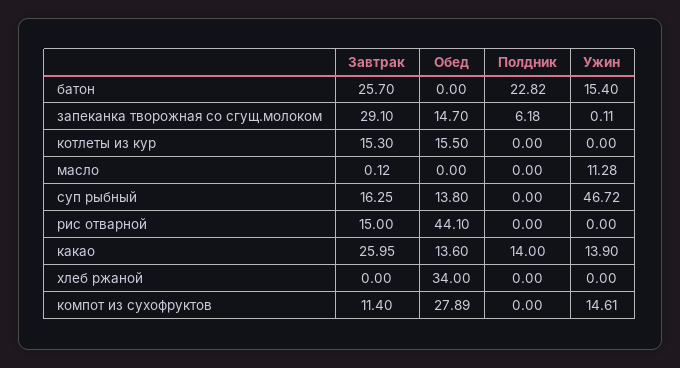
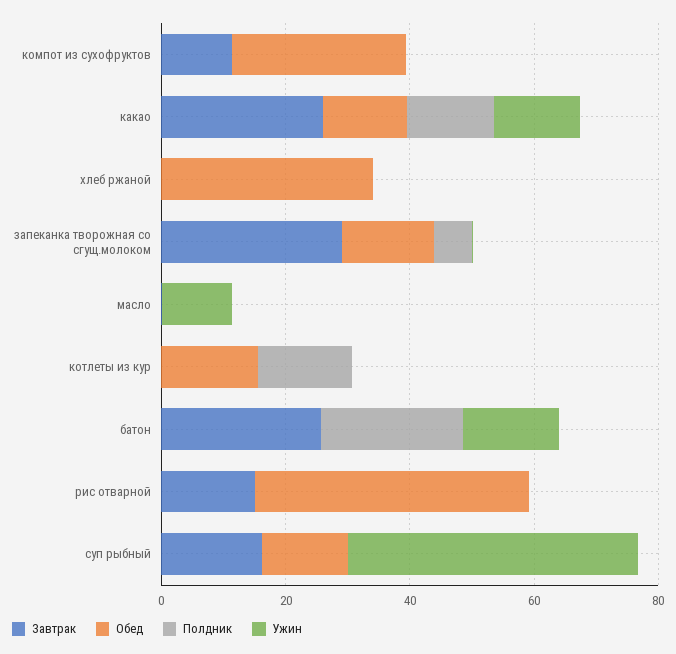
  {
    "Завтрак": {
      "батон": 25.7,
      "запеканка творожная со сгущ.молоком": 29.1,
-     "котлеты из кур": 15.3,
+     "котлеты из кур": 0,
      "масло": 0.12,
      "суп рыбный": 16.25,
      "рис отварной": 15,
      "какао": 25.95,
      "хлеб ржаной": 0,
      "компот из сухофруктов": 11.4
    },
    "Обед": {
      "батон": 0,
      "запеканка творожная со сгущ.молоком": 14.7,
      "котлеты из кур": 15.5,
      "масло": 0,
      "суп рыбный": 13.8,
      "рис отварной": 44.1,
      "какао": 13.6,
      "хлеб ржаной": 34,
      "компот из сухофруктов": 27.89
    },
    "Полдник": {
      "батон": 22.82,
      "запеканка творожная со сгущ.молоком": 6.18,
-     "котлеты из кур": 0,
+     "котлеты из кур": 15,
      "масло": 0,
      "суп рыбный": 0,
      "рис отварной": 0,
      "какао": 14,
      "хлеб ржаной": 0,
      "компот из сухофруктов": 0
    },
    "Ужин": {
      "батон": 15.4,
      "запеканка творожная со сгущ.молоком": 0.11,
      "котлеты из кур": 0,
      "масло": 11.28,
      "суп рыбный": 46.72,
      "рис отварной": 0,
      "какао": 13.9,
      "хлеб ржаной": 0,
-     "компот из сухофруктов": 14.61
+     "компот из сухофруктов": 0
    }
  }

